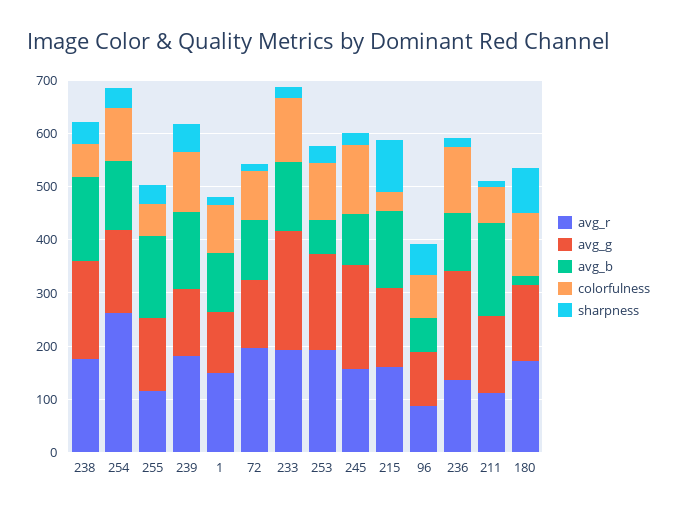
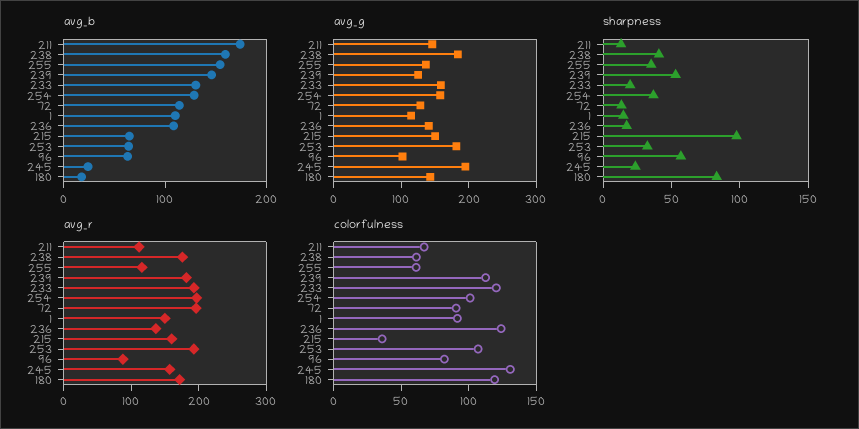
  {
    "avg_r": {
      "238": 180,
-     "254": 260,
+     "254": 200,
      "255": 120,
      "239": 180,
      "1": 140,
      "72": 200,
      "233": 200,
      "253": 200,
      "245": 160,
      "215": 160,
      "96": 80,
      "236": 140,
      "211": 120,
      "180": 180
    },
    "avg_g": {
      "238": 180,
      "254": 160,
      "255": 140,
      "239": 120,
      "1": 120,
      "72": 120,
-     "233": 220,
+     "233": 160,
      "253": 180,
      "245": 200,
      "215": 160,
      "96": 100,
-     "236": 200,
+     "236": 140,
      "211": 140,
      "180": 140
    },
    "avg_b": {
      "238": 160,
      "254": 120,
      "255": 160,
      "239": 140,
      "1": 120,
      "72": 120,
      "233": 140,
      "253": 60,
-     "245": 100,
+     "245": 20,
-     "215": 140,
+     "215": 60,
      "96": 60,
      "236": 100,
      "211": 180,
      "180": 20
    },
    "colorfulness": {
      "238": 60,
      "254": 100,
      "255": 60,
      "239": 110,
      "1": 90,
      "72": 90,
      "233": 120,
      "253": 110,
      "245": 130,
      "215": 40,
      "96": 80,
      "236": 120,
      "211": 70,
      "180": 120
    },
    "sharpness": {
      "238": 40,
      "254": 40,
      "255": 40,
      "239": 50,
      "1": 10,
      "72": 10,
      "233": 20,
      "253": 30,
      "245": 20,
      "215": 100,
      "96": 60,
      "236": 20,
      "211": 10,
      "180": 80
    }
  }

